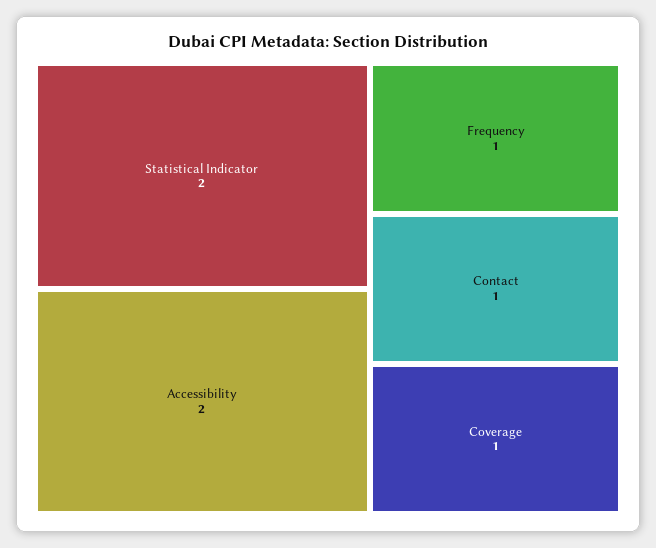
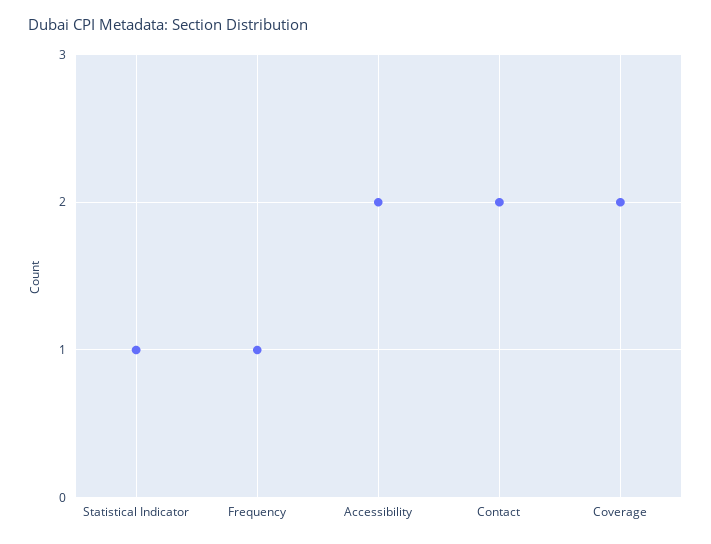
  {
-   "Statistical Indicator": 2,
+   "Statistical Indicator": 1,
    "Accessibility": 2,
    "Frequency": 1,
-   "Contact": 1,
+   "Contact": 2,
-   "Coverage": 1
+   "Coverage": 2
  }

